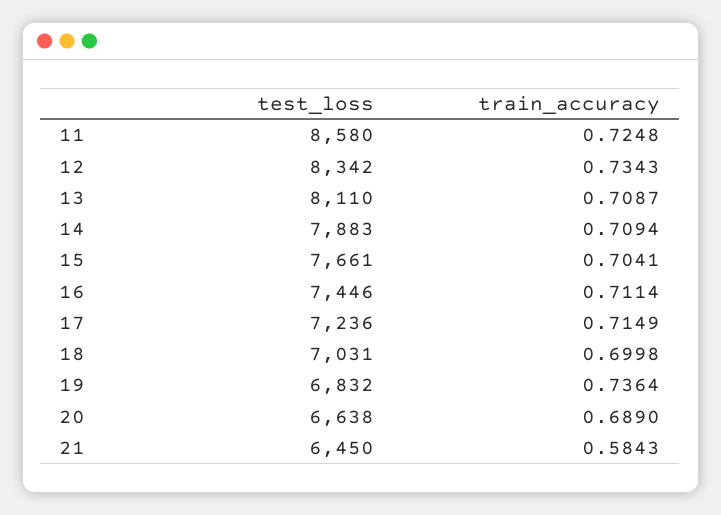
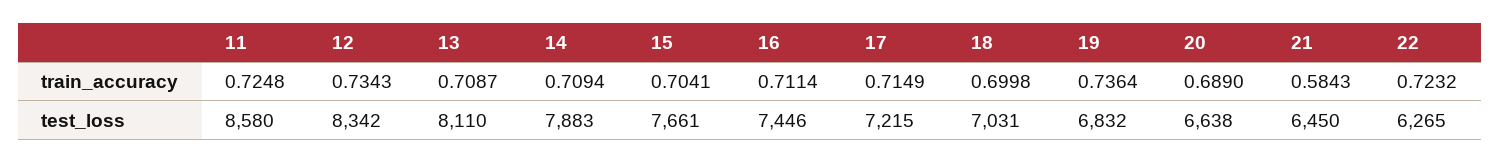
  {
    "test_loss": {
      "11": 8580,
      "12": 8342,
      "13": 8110,
      "14": 7883,
      "15": 7661,
      "16": 7446,
-     "17": 7236,
+     "17": 7215,
      "18": 7031,
      "19": 6832,
      "20": 6638,
-     "21": 6450
+     "21": 6450,
+     "22": 6265
    },
    "train_accuracy": {
      "11": 0.7248,
      "12": 0.7343,
      "13": 0.7087,
      "14": 0.7094,
      "15": 0.7041,
      "16": 0.7114,
      "17": 0.7149,
      "18": 0.6998,
      "19": 0.7364,
      "20": 0.689,
-     "21": 0.5843
+     "21": 0.5843,
+     "22": 0.7232
    }
  }

